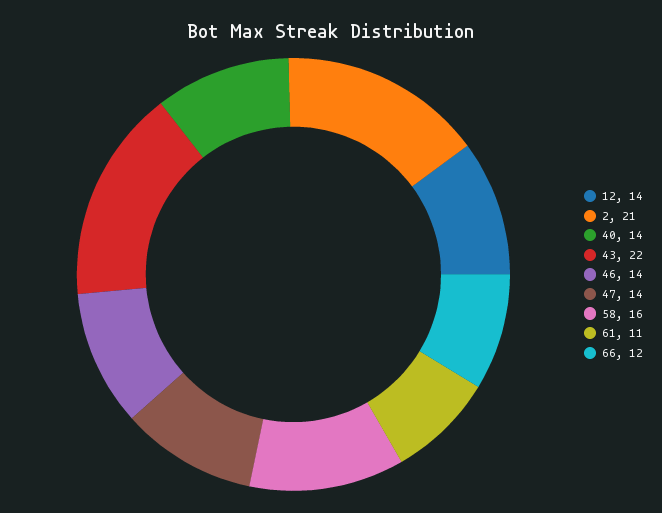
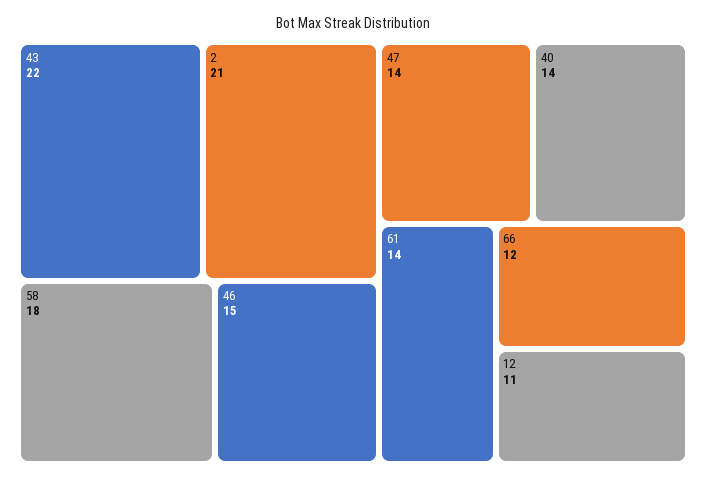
  {
-   "12": 14,
+   "12": 11,
    "2": 21,
    "40": 14,
    "43": 22,
-   "46": 14,
+   "46": 15,
    "47": 14,
-   "58": 16,
+   "58": 18,
-   "61": 11,
+   "61": 14,
    "66": 12
  }

